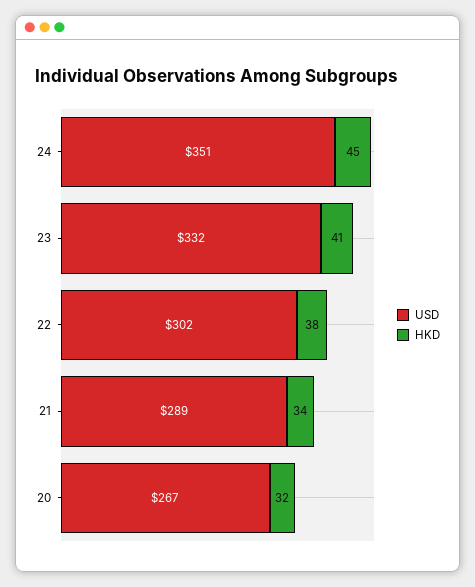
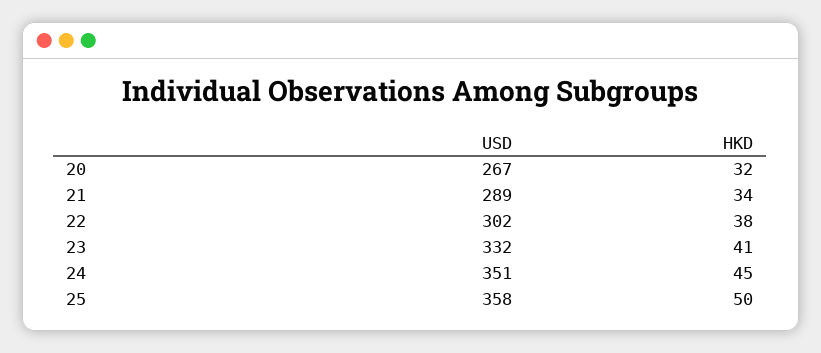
  {
    "USD": {
      "24": 351,
      "23": 332,
      "22": 302,
      "21": 289,
-     "20": 267
+     "20": 267,
+     "25": 358
    },
    "HKD": {
      "24": 45,
      "23": 41,
      "22": 38,
      "21": 34,
-     "20": 32
+     "20": 32,
+     "25": 50
    }
  }

